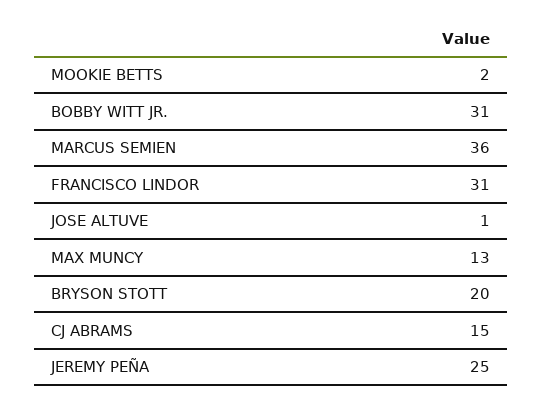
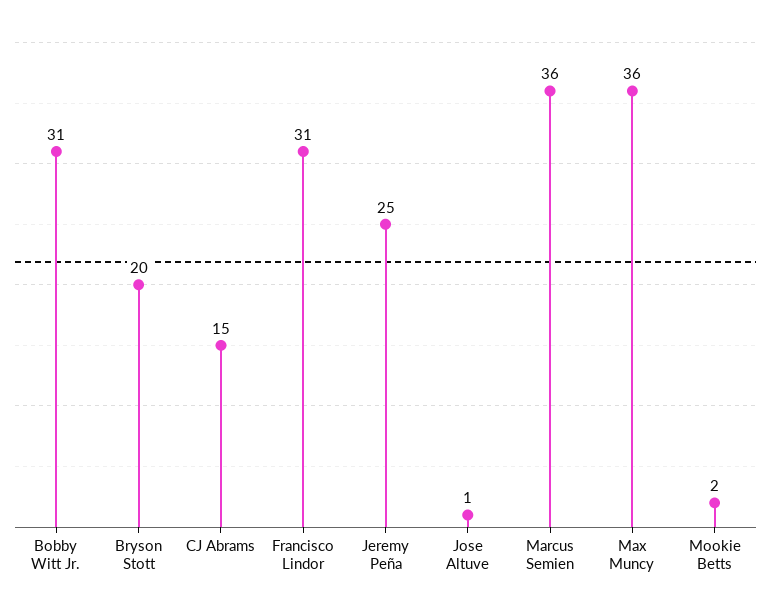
  {
    "MOOKIE BETTS": 2,
    "BOBBY WITT JR.": 31,
    "MARCUS SEMIEN": 36,
    "FRANCISCO LINDOR": 31,
    "JOSE ALTUVE": 1,
-   "MAX MUNCY": 13,
+   "MAX MUNCY": 36,
    "BRYSON STOTT": 20,
    "CJ ABRAMS": 15,
    "JEREMY PEÑA": 25
  }

